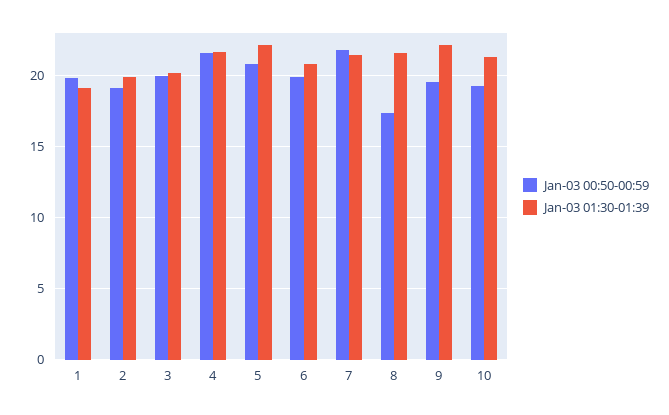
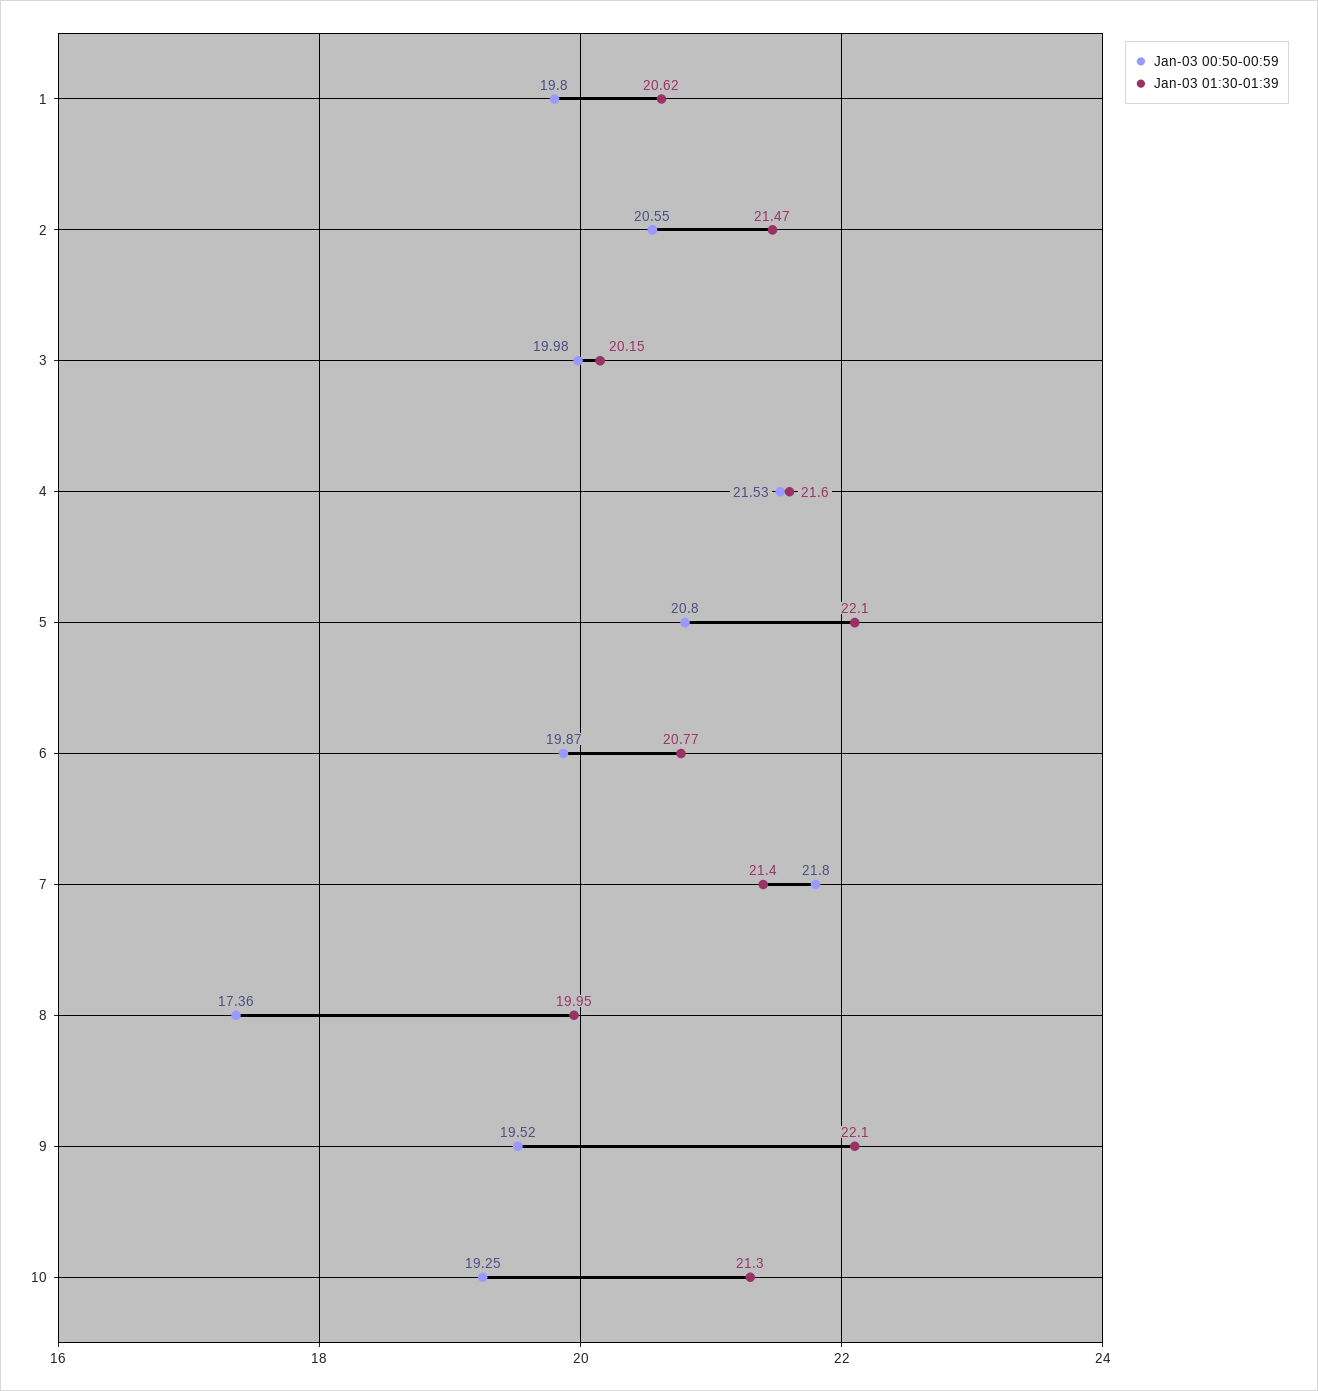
  {
    "Jan-03 00:50-00:59": {
      "1": 19.8,
-     "2": 19,
+     "2": 20.55,
      "3": 19.98,
      "4": 21.53,
      "5": 20.8,
      "6": 19.87,
      "7": 21.8,
      "8": 17.36,
      "9": 19.52,
      "10": 19.25
    },
    "Jan-03 01:30-01:39": {
-     "1": 19,
+     "1": 20.62,
-     "2": 20,
+     "2": 21.47,
      "3": 20.15,
      "4": 21.6,
      "5": 22.1,
      "6": 20.77,
      "7": 21.4,
-     "8": 21.5,
+     "8": 19.95,
      "9": 22.1,
      "10": 21.3
    }
  }

